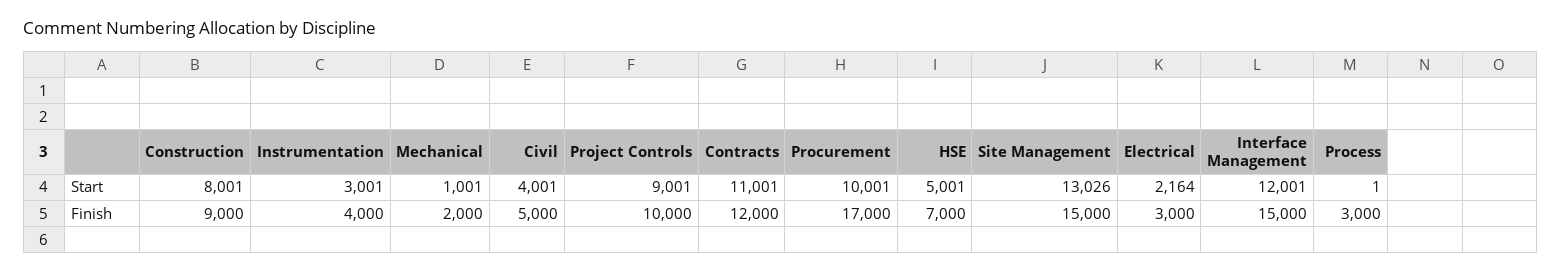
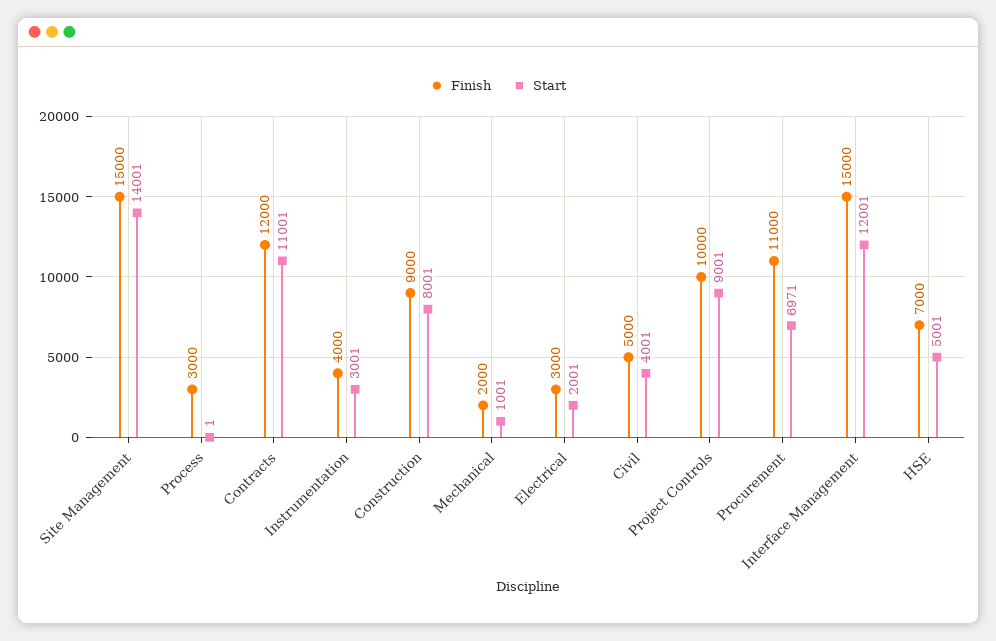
  {
    "Start": {
      "Construction": 8001,
      "Instrumentation": 3001,
      "Mechanical": 1001,
      "Civil": 4001,
      "Project Controls": 9001,
      "Contracts": 11001,
-     "Procurement": 10001,
+     "Procurement": 6971,
      "HSE": 5001,
-     "Site Management": 13026,
+     "Site Management": 14001,
-     "Electrical": 2164,
+     "Electrical": 2001,
      "Interface Management": 12001,
      "Process": 1
    },
    "Finish": {
      "Construction": 9000,
      "Instrumentation": 4000,
      "Mechanical": 2000,
      "Civil": 5000,
      "Project Controls": 10000,
      "Contracts": 12000,
-     "Procurement": 17000,
+     "Procurement": 11000,
      "HSE": 7000,
      "Site Management": 15000,
      "Electrical": 3000,
      "Interface Management": 15000,
      "Process": 3000
    }
  }

